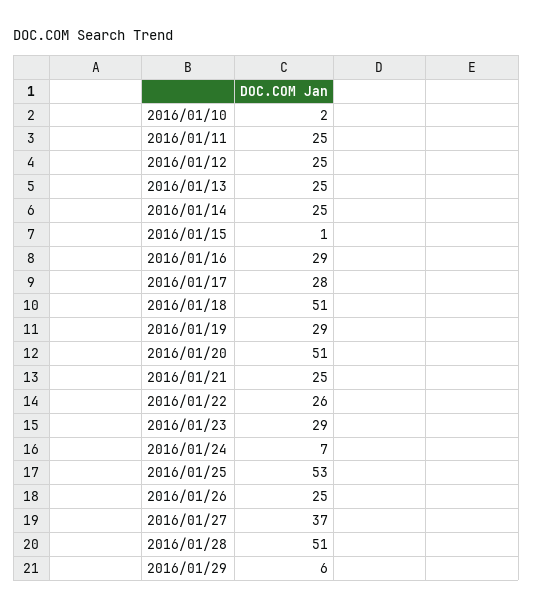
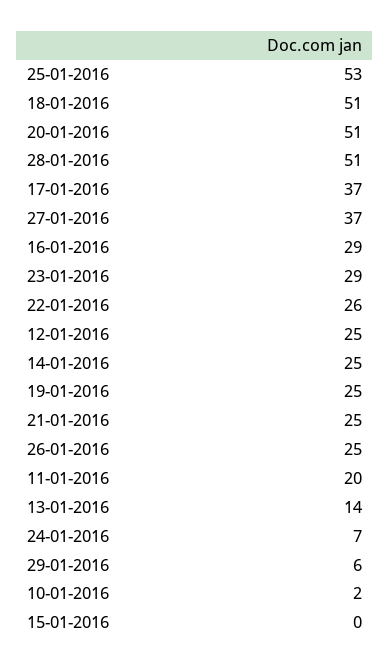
  {
    "2016/01/10": 2,
-   "2016/01/11": 25,
+   "2016/01/11": 20,
    "2016/01/12": 25,
-   "2016/01/13": 25,
+   "2016/01/13": 14,
    "2016/01/14": 25,
-   "2016/01/15": 1,
+   "2016/01/15": 0,
    "2016/01/16": 29,
-   "2016/01/17": 28,
+   "2016/01/17": 37,
    "2016/01/18": 51,
-   "2016/01/19": 29,
+   "2016/01/19": 25,
    "2016/01/20": 51,
    "2016/01/21": 25,
    "2016/01/22": 26,
    "2016/01/23": 29,
    "2016/01/24": 7,
    "2016/01/25": 53,
    "2016/01/26": 25,
    "2016/01/27": 37,
    "2016/01/28": 51,
    "2016/01/29": 6
  }

